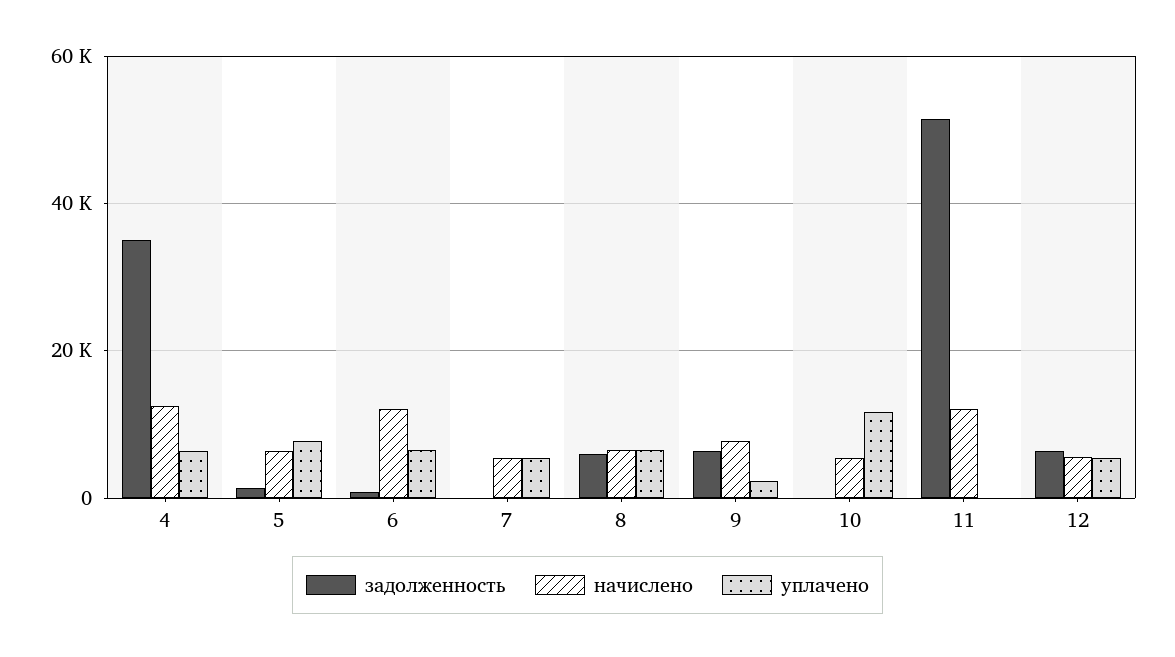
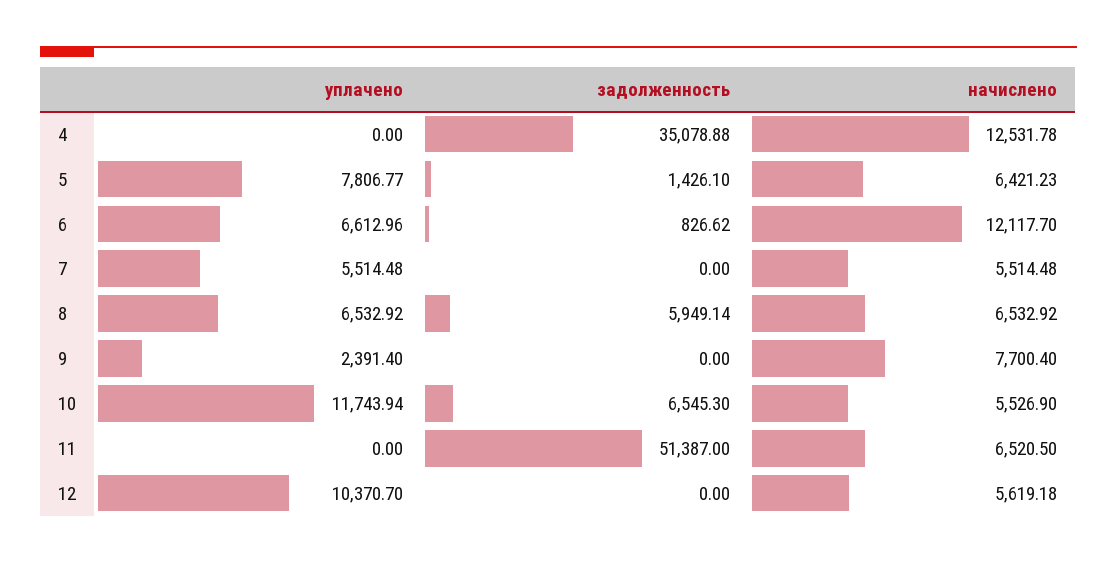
  {
    "задолженность": {
      "4": 35078.88,
      "5": 1426.1,
      "6": 826.62,
      "7": 0,
      "8": 5949.14,
-     "9": 6000,
+     "9": 0,
-     "10": 0,
+     "10": 6545.3,
      "11": 51387,
-     "12": 6000
+     "12": 0
    },
    "начислено": {
      "4": 12531.78,
      "5": 6421.23,
      "6": 12117.7,
      "7": 5514.48,
      "8": 6532.92,
      "9": 7700.4,
      "10": 5526.9,
-     "11": 12000,
+     "11": 6520.5,
      "12": 5619.18
    },
    "уплачено": {
-     "4": 6000,
+     "4": 0,
      "5": 7806.77,
      "6": 6612.96,
      "7": 5514.48,
      "8": 6532.92,
      "9": 2391.4,
      "10": 11743.94,
      "11": 0,
-     "12": 6000
+     "12": 10370.7
    }
  }

